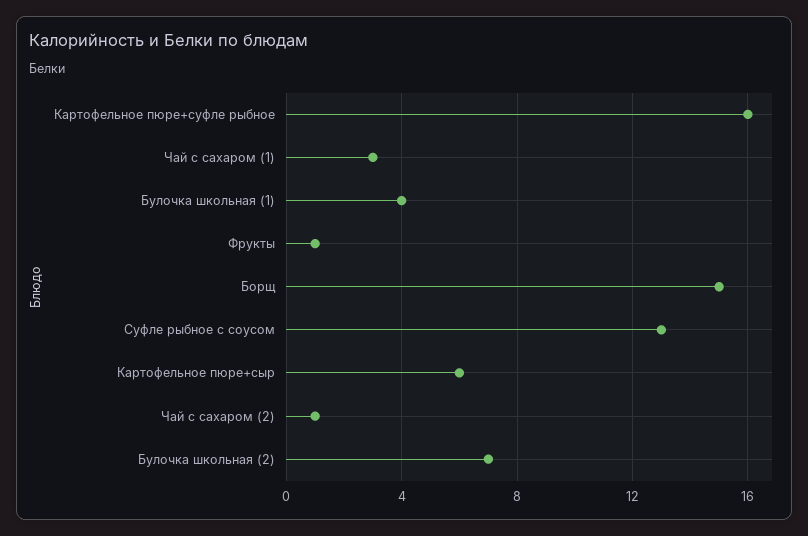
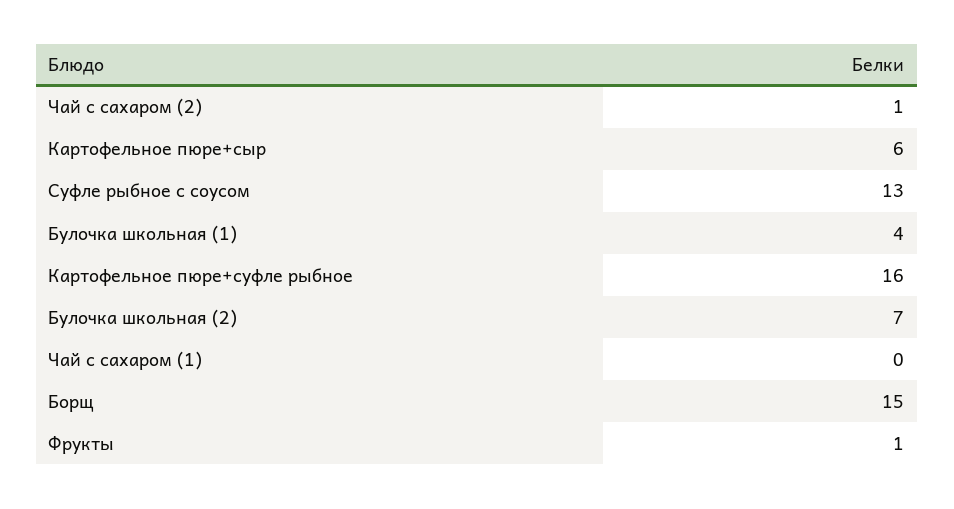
  {
    "Картофельное пюре+суфле рыбное": 16,
-   "Чай с сахаром (1)": 3,
+   "Чай с сахаром (1)": 0,
    "Булочка школьная (1)": 4,
    "Фрукты": 1,
    "Борщ": 15,
    "Суфле рыбное с соусом": 13,
    "Картофельное пюре+сыр": 6,
    "Чай с сахаром (2)": 1,
    "Булочка школьная (2)": 7
  }

